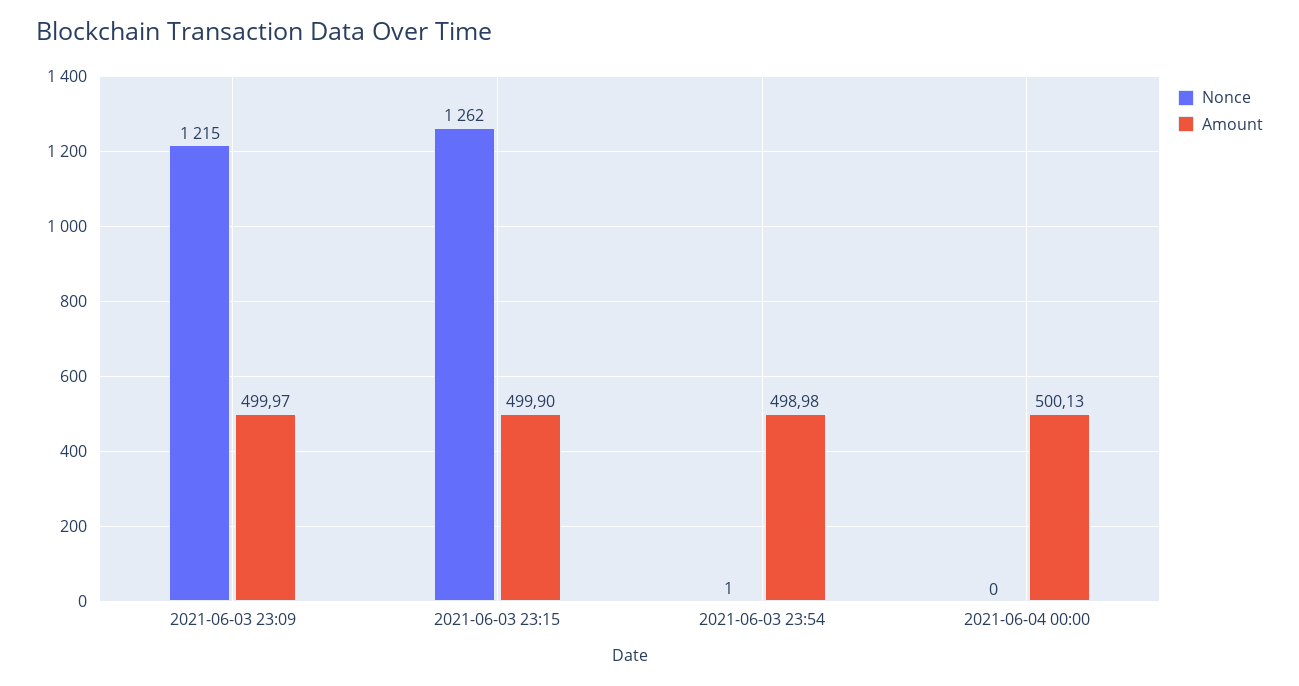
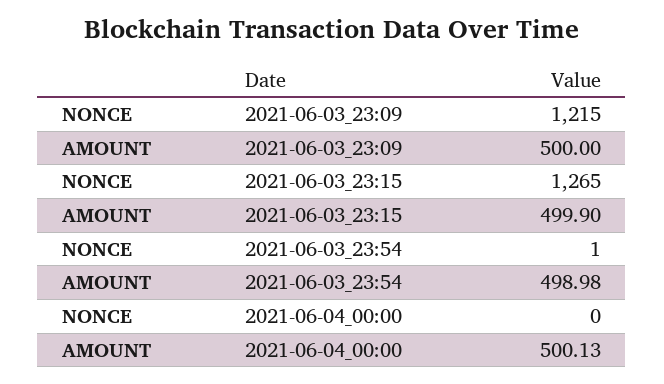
  {
    "Nonce": {
      "2021-06-03 23:09": 1215,
-     "2021-06-03 23:15": 1262,
+     "2021-06-03 23:15": 1265,
      "2021-06-03 23:54": 1,
      "2021-06-04 00:00": 0
    },
    "Amount": {
-     "2021-06-03 23:09": 499.97,
+     "2021-06-03 23:09": 500,
      "2021-06-03 23:15": 499.9,
      "2021-06-03 23:54": 498.98,
      "2021-06-04 00:00": 500.13
    }
  }

